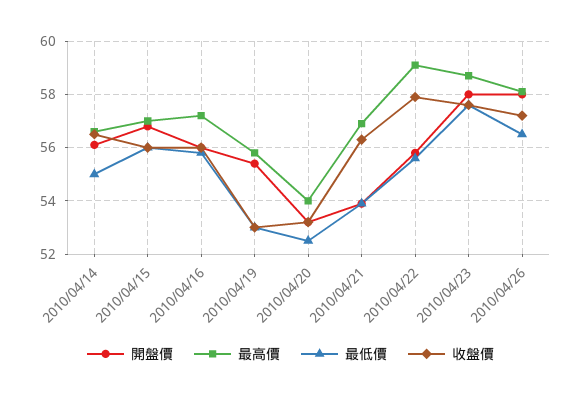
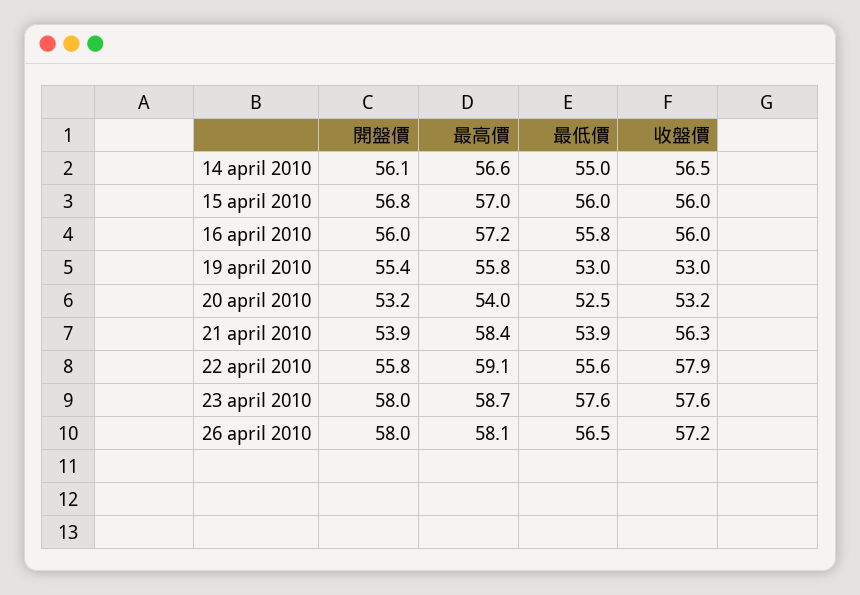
  {
    "開盤價": {
      "2010/04/14": 56.1,
      "2010/04/15": 56.8,
      "2010/04/16": 56,
      "2010/04/19": 55.4,
      "2010/04/20": 53.2,
      "2010/04/21": 53.9,
      "2010/04/22": 55.8,
      "2010/04/23": 58,
      "2010/04/26": 58
    },
    "最高價": {
      "2010/04/14": 56.6,
      "2010/04/15": 57,
      "2010/04/16": 57.2,
      "2010/04/19": 55.8,
      "2010/04/20": 54,
-     "2010/04/21": 57,
+     "2010/04/21": 58.4,
      "2010/04/22": 59.1,
      "2010/04/23": 58.7,
      "2010/04/26": 58.1
    },
    "最低價": {
      "2010/04/14": 55,
      "2010/04/15": 56,
      "2010/04/16": 55.8,
      "2010/04/19": 53,
      "2010/04/20": 52.5,
      "2010/04/21": 53.9,
      "2010/04/22": 55.6,
      "2010/04/23": 57.6,
      "2010/04/26": 56.5
    },
    "收盤價": {
      "2010/04/14": 56.5,
      "2010/04/15": 56,
      "2010/04/16": 56,
      "2010/04/19": 53,
      "2010/04/20": 53.2,
      "2010/04/21": 56.3,
      "2010/04/22": 57.9,
      "2010/04/23": 57.6,
      "2010/04/26": 57.2
    }
  }

